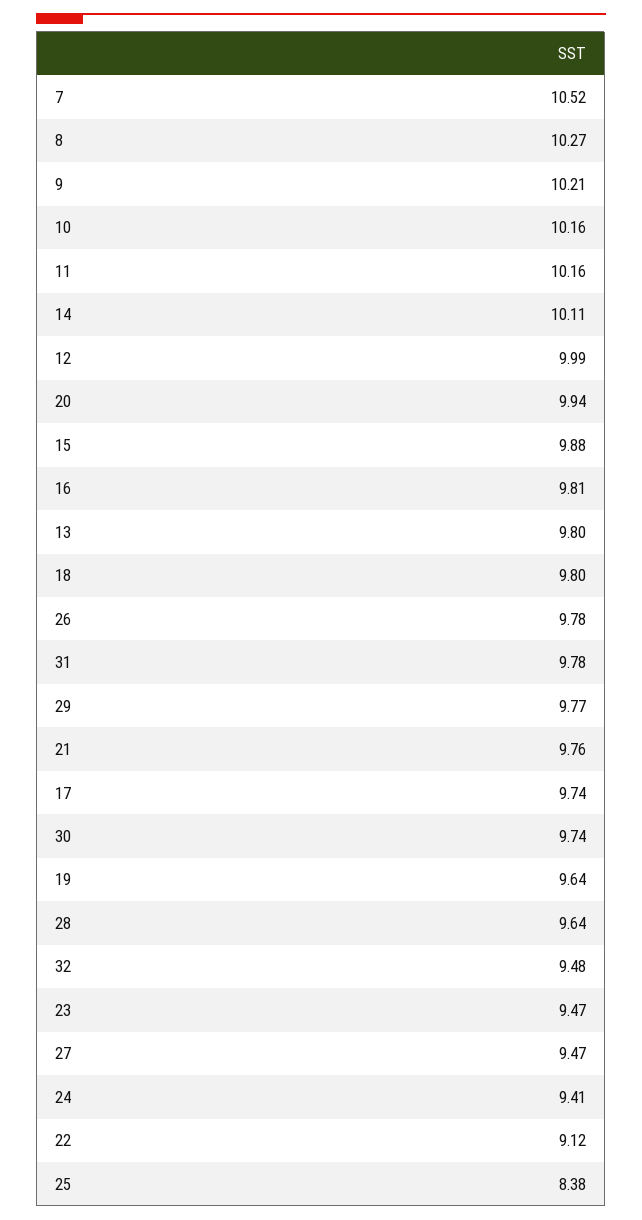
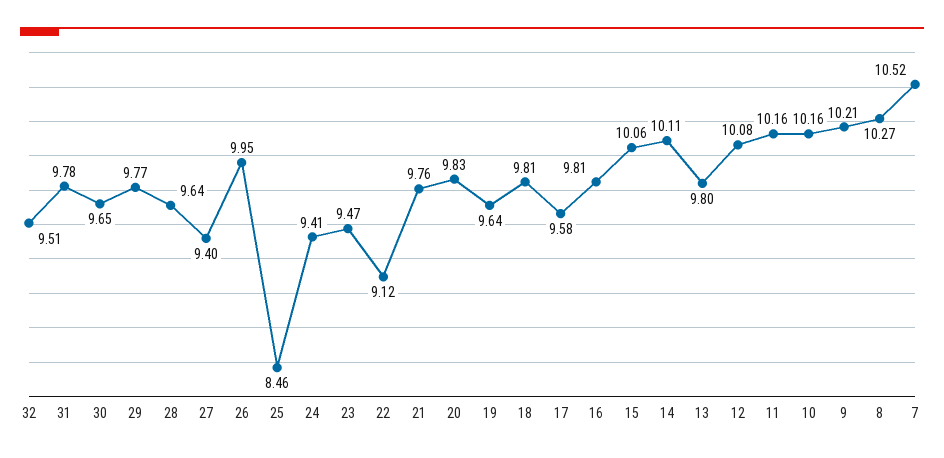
  {
    "7": 10.52,
    "8": 10.27,
    "9": 10.21,
    "10": 10.16,
    "11": 10.16,
    "14": 10.11,
-   "12": 9.99,
+   "12": 10.08,
-   "20": 9.94,
+   "20": 9.83,
-   "15": 9.88,
+   "15": 10.06,
    "16": 9.81,
    "13": 9.8,
-   "18": 9.8,
+   "18": 9.81,
-   "26": 9.78,
+   "26": 9.95,
    "31": 9.78,
    "29": 9.77,
    "21": 9.76,
-   "17": 9.74,
+   "17": 9.58,
-   "30": 9.74,
+   "30": 9.65,
    "19": 9.64,
    "28": 9.64,
-   "32": 9.48,
+   "32": 9.51,
    "23": 9.47,
-   "27": 9.47,
+   "27": 9.4,
    "24": 9.41,
    "22": 9.12,
-   "25": 8.38
+   "25": 8.46
  }

